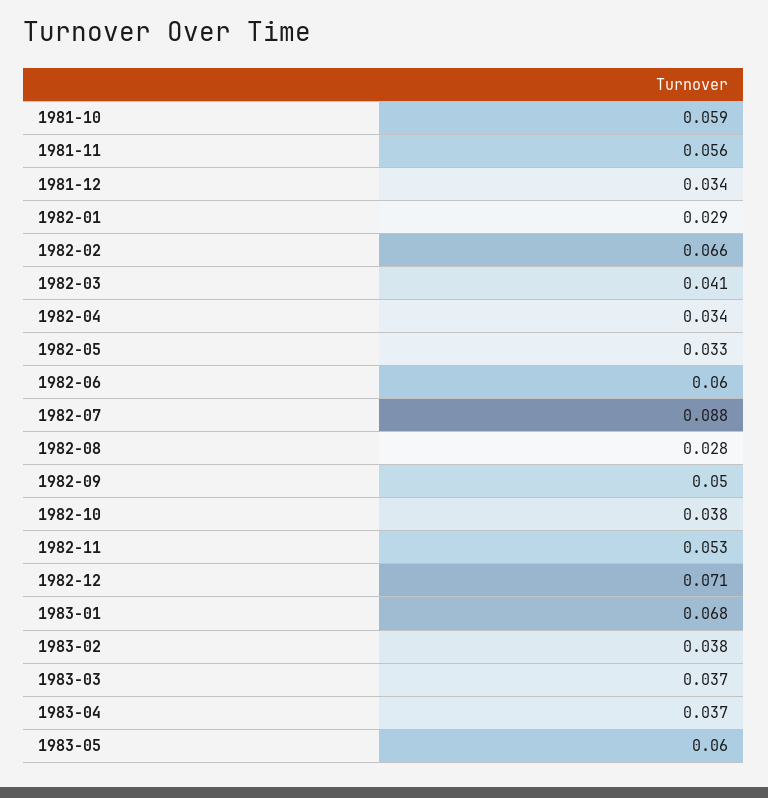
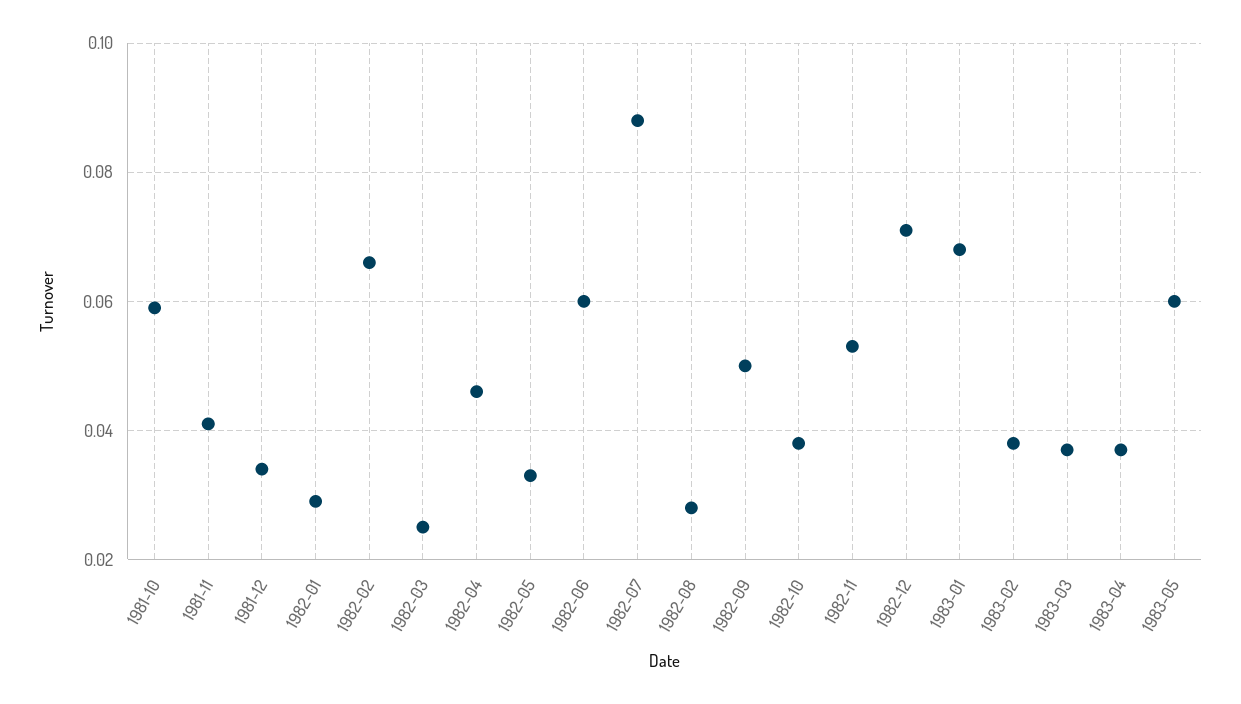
  {
    "1981-10": 0.059,
-   "1981-11": 0.056,
+   "1981-11": 0.04,
    "1981-12": 0.034,
    "1982-01": 0.029,
    "1982-02": 0.066,
-   "1982-03": 0.041,
+   "1982-03": 0.025,
-   "1982-04": 0.034,
+   "1982-04": 0.045,
    "1982-05": 0.033,
    "1982-06": 0.06,
    "1982-07": 0.088,
    "1982-08": 0.028,
    "1982-09": 0.05,
    "1982-10": 0.038,
    "1982-11": 0.053,
    "1982-12": 0.071,
    "1983-01": 0.068,
    "1983-02": 0.038,
    "1983-03": 0.037,
    "1983-04": 0.037,
    "1983-05": 0.06
  }

